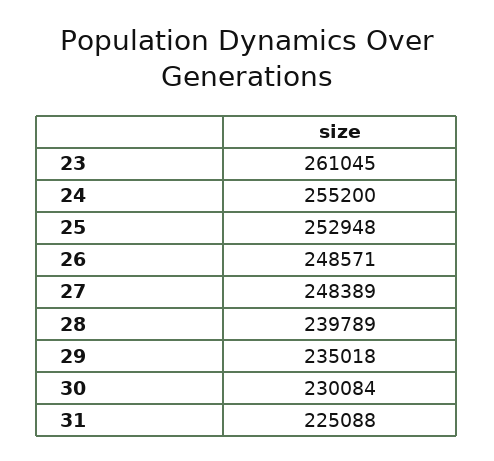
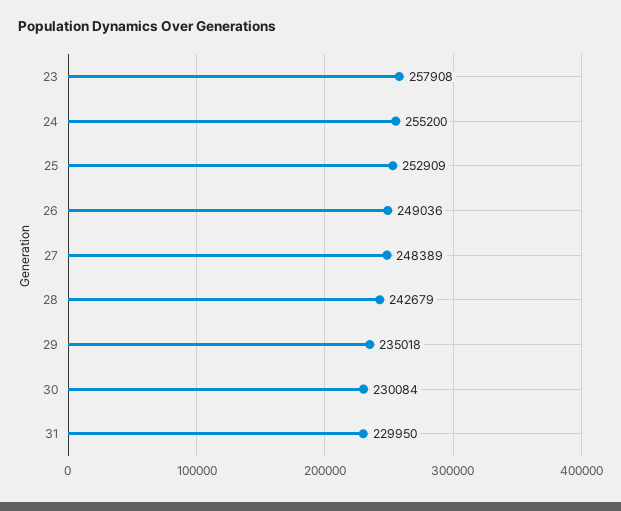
  {
-   "23": 261045,
+   "23": 257908,
    "24": 255200,
-   "25": 252948,
+   "25": 252909,
-   "26": 248571,
+   "26": 249036,
    "27": 248389,
-   "28": 239789,
+   "28": 242679,
    "29": 235018,
    "30": 230084,
-   "31": 225088
+   "31": 229950
  }

